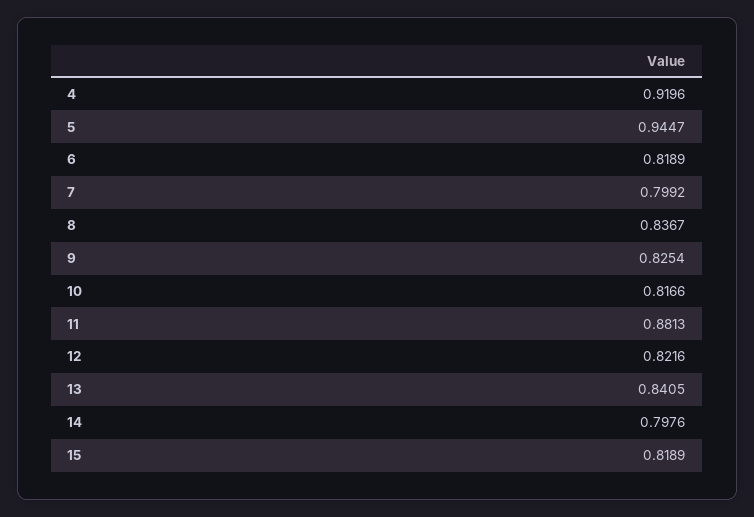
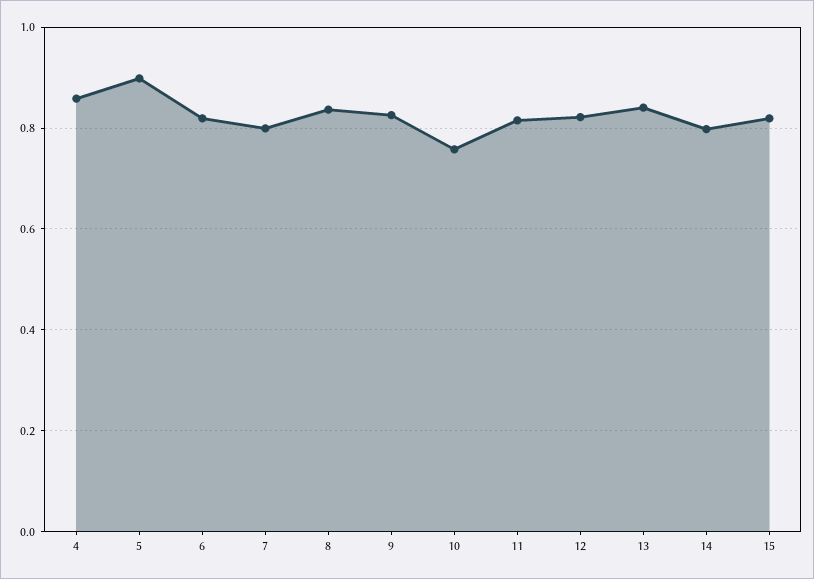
  {
-   "4": 0.9196,
+   "4": 0.86,
-   "5": 0.9447,
+   "5": 0.9,
    "6": 0.8189,
    "7": 0.7992,
    "8": 0.8367,
    "9": 0.8254,
-   "10": 0.8166,
+   "10": 0.76,
-   "11": 0.8813,
+   "11": 0.82,
    "12": 0.8216,
    "13": 0.8405,
    "14": 0.7976,
    "15": 0.8189
  }

